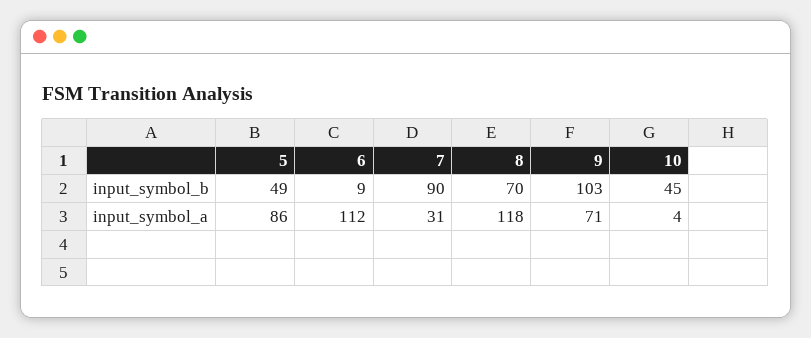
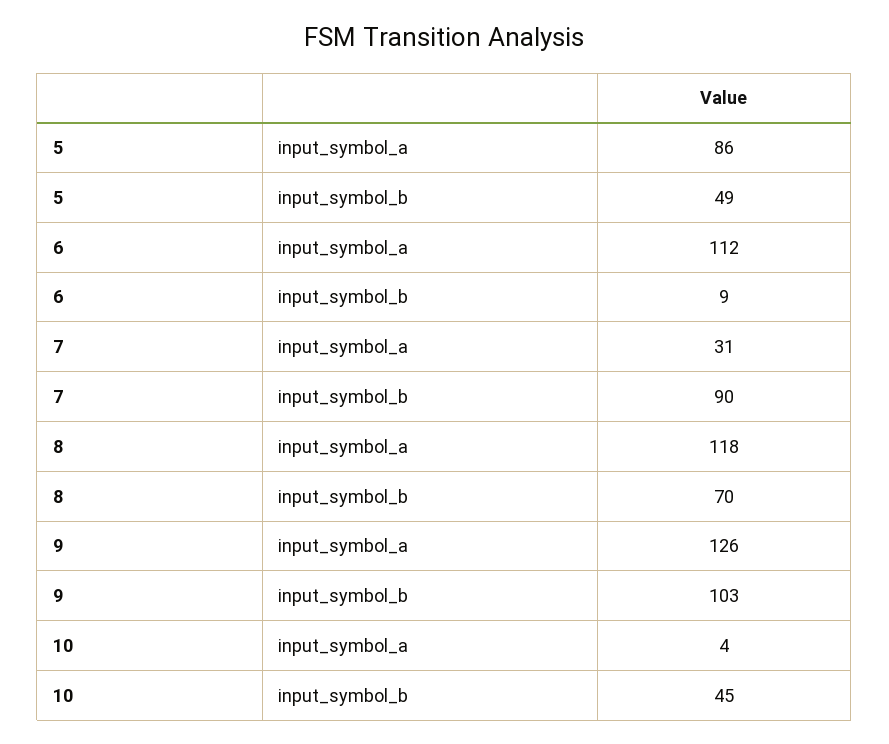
  {
    "5": {
      "input_symbol_b": 49,
      "input_symbol_a": 86
    },
    "6": {
      "input_symbol_b": 9,
      "input_symbol_a": 112
    },
    "7": {
      "input_symbol_b": 90,
      "input_symbol_a": 31
    },
    "8": {
      "input_symbol_b": 70,
      "input_symbol_a": 118
    },
    "9": {
      "input_symbol_b": 103,
-     "input_symbol_a": 71
+     "input_symbol_a": 126
    },
    "10": {
      "input_symbol_b": 45,
      "input_symbol_a": 4
    }
  }

